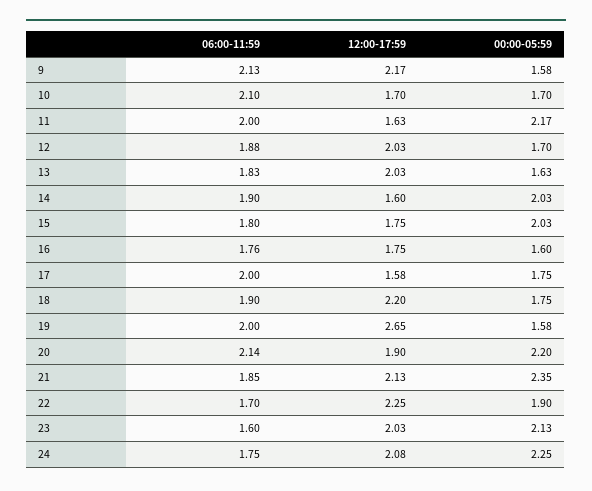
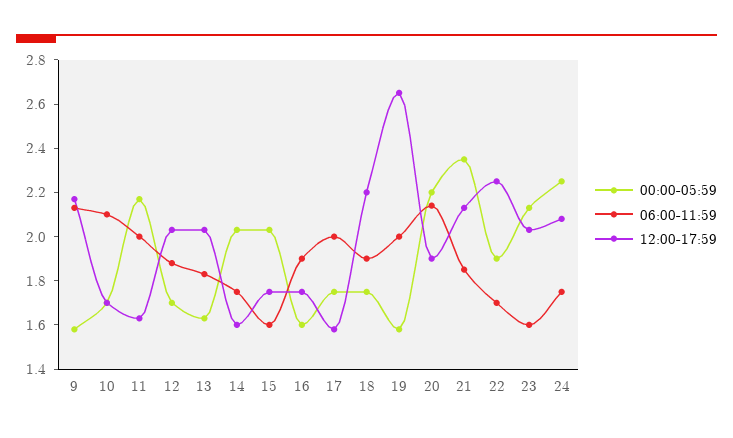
  {
    "06:00-11:59": {
      "9": 2.13,
      "10": 2.1,
      "11": 2,
      "12": 1.88,
      "13": 1.83,
-     "14": 1.9,
+     "14": 1.75,
-     "15": 1.8,
+     "15": 1.6,
-     "16": 1.76,
+     "16": 1.9,
      "17": 2,
      "18": 1.9,
      "19": 2,
      "20": 2.14,
      "21": 1.85,
      "22": 1.7,
      "23": 1.6,
      "24": 1.75
    },
    "12:00-17:59": {
      "9": 2.17,
      "10": 1.7,
      "11": 1.63,
      "12": 2.03,
      "13": 2.03,
      "14": 1.6,
      "15": 1.75,
      "16": 1.75,
      "17": 1.58,
      "18": 2.2,
      "19": 2.65,
      "20": 1.9,
      "21": 2.13,
      "22": 2.25,
      "23": 2.03,
      "24": 2.08
    },
    "00:00-05:59": {
      "9": 1.58,
      "10": 1.7,
      "11": 2.17,
      "12": 1.7,
      "13": 1.63,
      "14": 2.03,
      "15": 2.03,
      "16": 1.6,
      "17": 1.75,
      "18": 1.75,
      "19": 1.58,
      "20": 2.2,
      "21": 2.35,
      "22": 1.9,
      "23": 2.13,
      "24": 2.25
    }
  }

